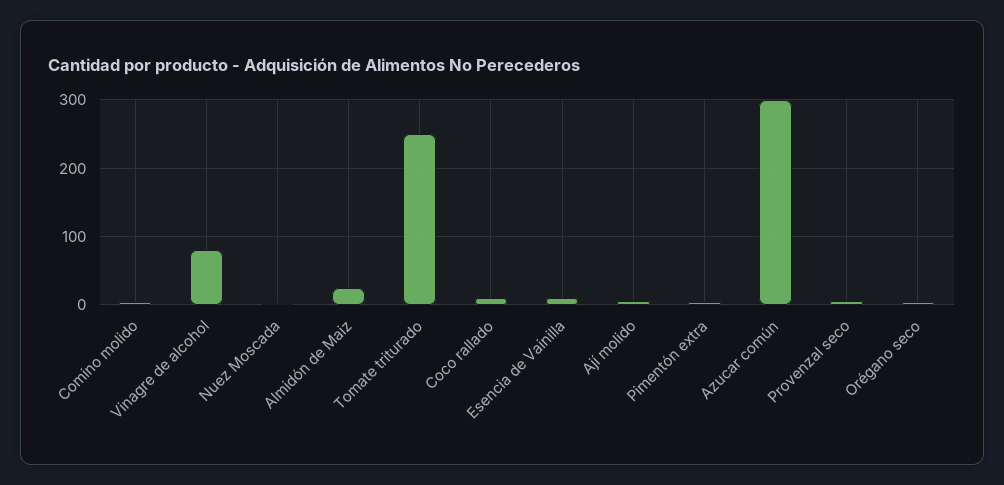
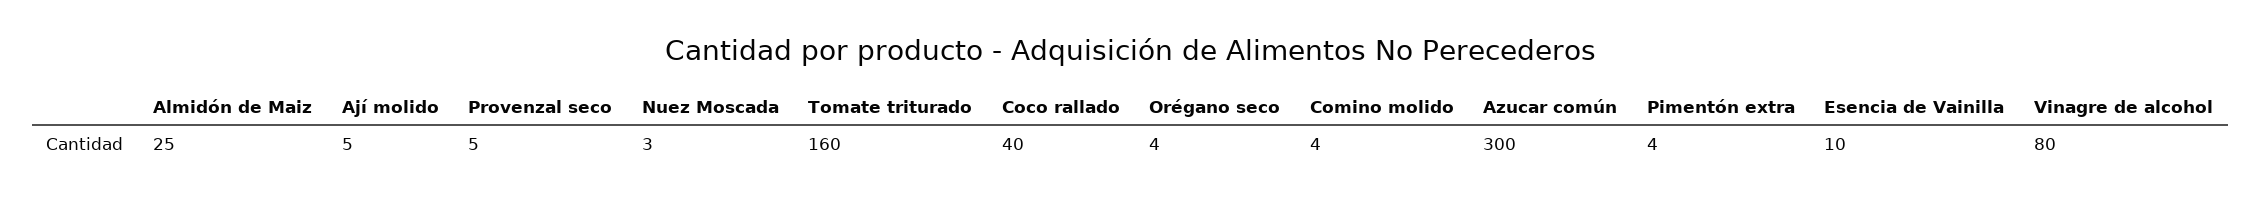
  {
    "Comino molido": 4,
    "Vinagre de alcohol": 80,
    "Nuez Moscada": 3,
    "Almidón de Maiz": 25,
-   "Tomate triturado": 250,
+   "Tomate triturado": 160,
-   "Coco rallado": 10,
+   "Coco rallado": 40,
    "Esencia de Vainilla": 10,
    "Ají molido": 5,
    "Pimentón extra": 4,
    "Azucar común": 300,
    "Provenzal seco": 5,
    "Orégano seco": 4
  }

